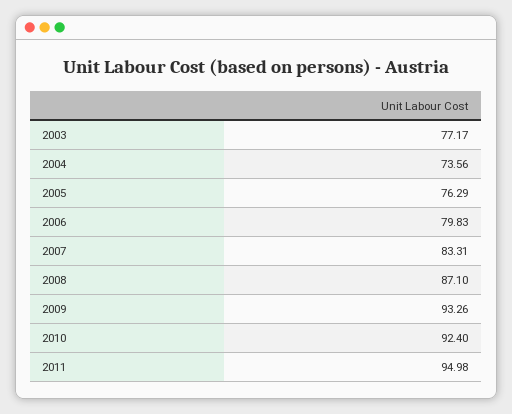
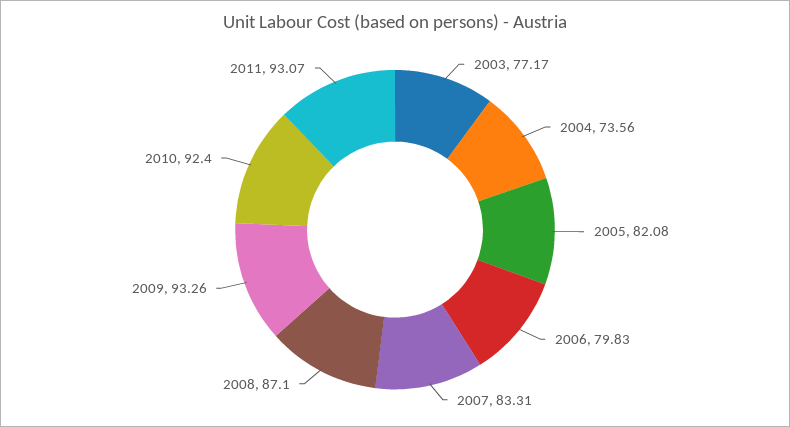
  {
    "2003": 77.17,
    "2004": 73.56,
-   "2005": 76.29,
+   "2005": 82.08,
    "2006": 79.83,
    "2007": 83.31,
    "2008": 87.1,
    "2009": 93.26,
    "2010": 92.4,
-   "2011": 94.98
+   "2011": 93.07
  }

